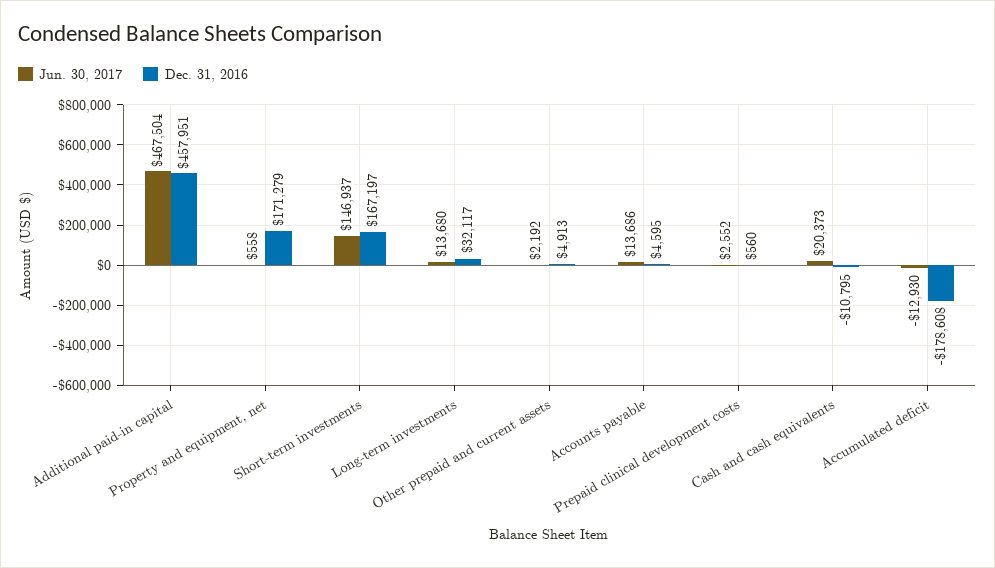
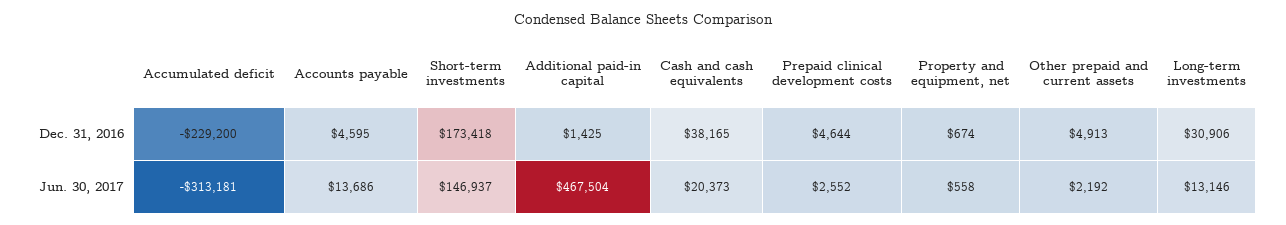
  {
    "Jun. 30, 2017": {
      "Additional paid-in capital": 467504,
      "Property and equipment, net": 558,
      "Short-term investments": 146937,
-     "Long-term investments": 13680,
+     "Long-term investments": 13146,
      "Other prepaid and current assets": 2192,
      "Accounts payable": 13686,
      "Prepaid clinical development costs": 2552,
      "Cash and cash equivalents": 20373,
-     "Accumulated deficit": -12930
+     "Accumulated deficit": -313181
    },
    "Dec. 31, 2016": {
-     "Additional paid-in capital": 457951,
+     "Additional paid-in capital": 1425,
-     "Property and equipment, net": 171279,
+     "Property and equipment, net": 674,
-     "Short-term investments": 167197,
+     "Short-term investments": 173418,
-     "Long-term investments": 32117,
+     "Long-term investments": 30906,
      "Other prepaid and current assets": 4913,
      "Accounts payable": 4595,
-     "Prepaid clinical development costs": 560,
+     "Prepaid clinical development costs": 4644,
-     "Cash and cash equivalents": -10795,
+     "Cash and cash equivalents": 38165,
-     "Accumulated deficit": -178608
+     "Accumulated deficit": -229200
    }
  }

